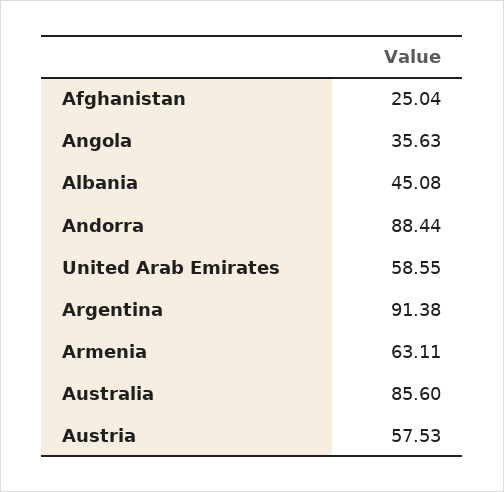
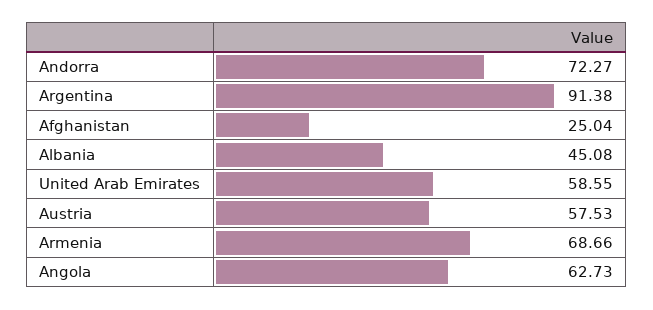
  {
    "Afghanistan": 25.04,
-   "Angola": 35.63,
+   "Angola": 62.73,
    "Albania": 45.08,
-   "Andorra": 88.44,
+   "Andorra": 72.27,
    "United Arab Emirates": 58.55,
    "Argentina": 91.38,
-   "Armenia": 63.11,
+   "Armenia": 68.66,
-   "Australia": 85.6,
    "Austria": 57.53
  }

